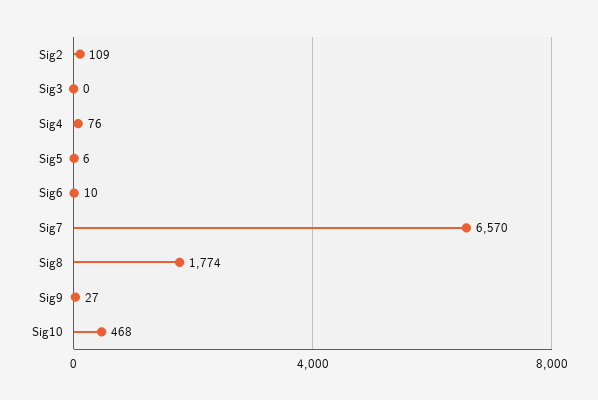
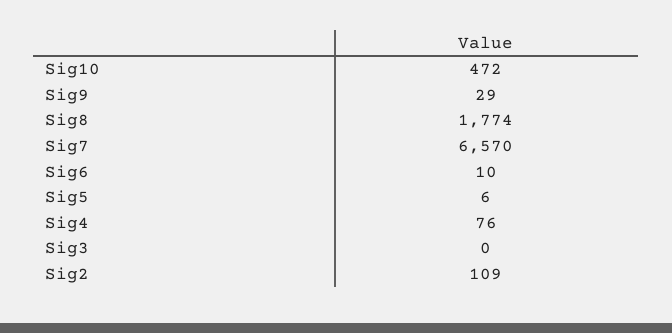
  {
    "Sig2": 109,
    "Sig3": 0,
    "Sig4": 76,
    "Sig5": 6,
    "Sig6": 10,
    "Sig7": 6570,
    "Sig8": 1774,
-   "Sig9": 27,
+   "Sig9": 29,
-   "Sig10": 468
+   "Sig10": 472
  }

